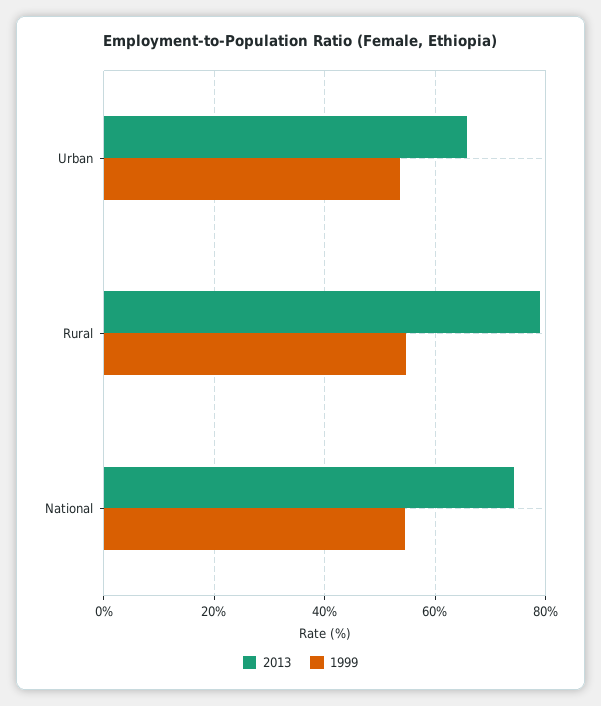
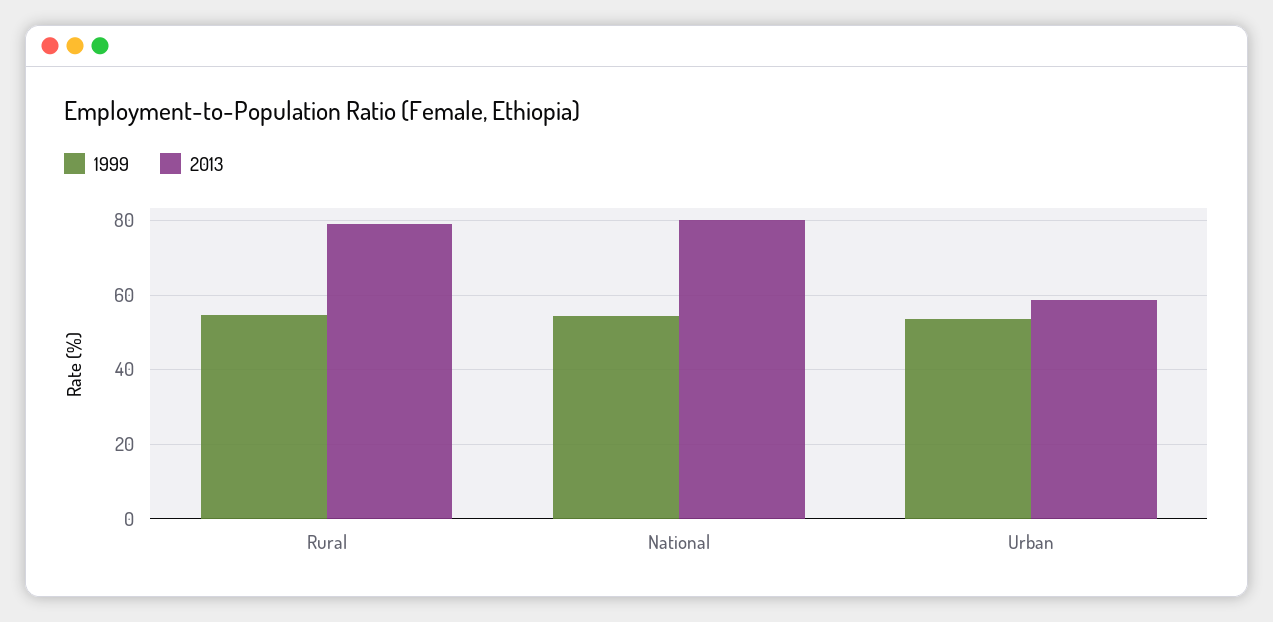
  {
    "2013": {
-     "Urban": 66,
+     "Urban": 58,
      "Rural": 80,
-     "National": 74
+     "National": 80
    },
    "1999": {
      "Urban": 54,
      "Rural": 54,
      "National": 54
    }
  }

